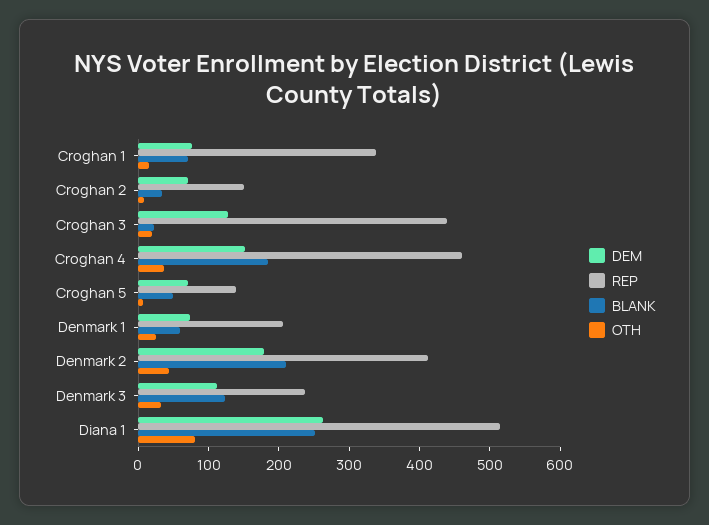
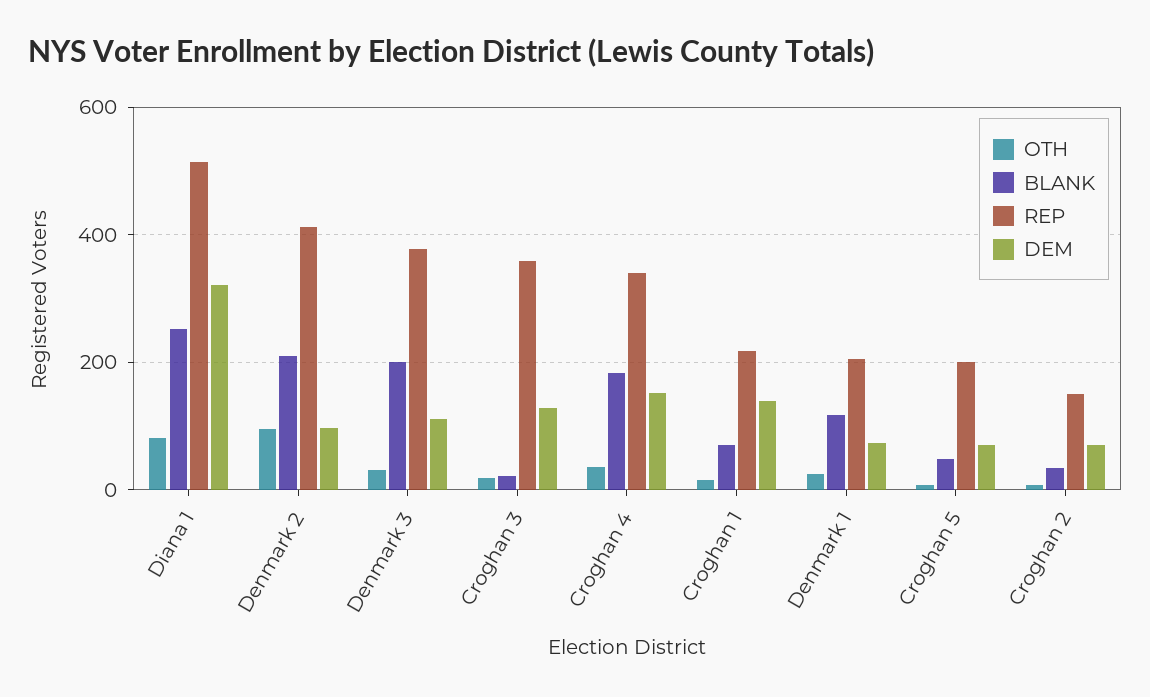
  {
    "DEM": {
-     "Croghan 1": 80,
+     "Croghan 1": 140,
      "Croghan 2": 80,
      "Croghan 3": 120,
      "Croghan 4": 160,
      "Croghan 5": 80,
      "Denmark 1": 80,
-     "Denmark 2": 180,
+     "Denmark 2": 100,
      "Denmark 3": 120,
-     "Diana 1": 260
+     "Diana 1": 320
    },
    "REP": {
-     "Croghan 1": 340,
+     "Croghan 1": 220,
      "Croghan 2": 160,
-     "Croghan 3": 440,
+     "Croghan 3": 360,
-     "Croghan 4": 460,
+     "Croghan 4": 340,
-     "Croghan 5": 140,
+     "Croghan 5": 200,
      "Denmark 1": 200,
      "Denmark 2": 420,
-     "Denmark 3": 240,
+     "Denmark 3": 380,
      "Diana 1": 520
    },
    "BLANK": {
      "Croghan 1": 80,
      "Croghan 2": 40,
      "Croghan 3": 20,
      "Croghan 4": 180,
      "Croghan 5": 40,
-     "Denmark 1": 60,
+     "Denmark 1": 120,
      "Denmark 2": 220,
-     "Denmark 3": 120,
+     "Denmark 3": 200,
      "Diana 1": 260
    },
    "OTH": {
      "Croghan 1": 20,
      "Croghan 2": 0,
      "Croghan 3": 20,
      "Croghan 4": 40,
      "Croghan 5": 0,
      "Denmark 1": 20,
-     "Denmark 2": 40,
+     "Denmark 2": 100,
      "Denmark 3": 40,
      "Diana 1": 80
    }
  }

